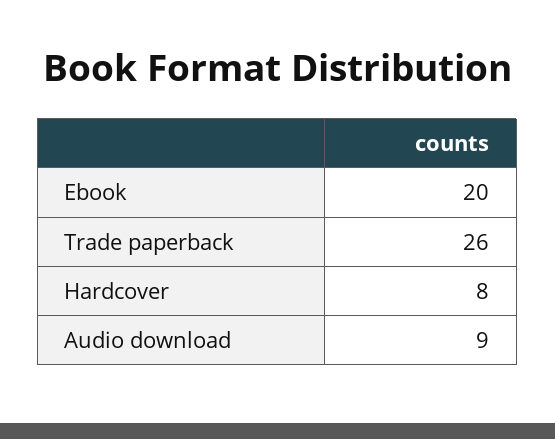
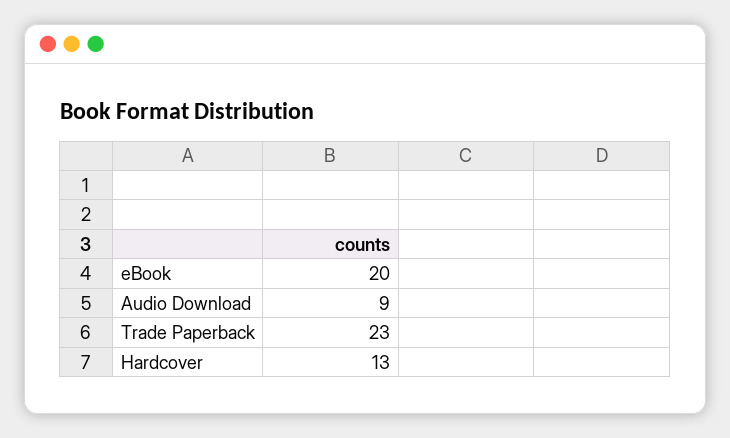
  {
    "Ebook": 20,
-   "Trade paperback": 26,
+   "Trade paperback": 23,
-   "Hardcover": 8,
+   "Hardcover": 13,
    "Audio download": 9
  }

